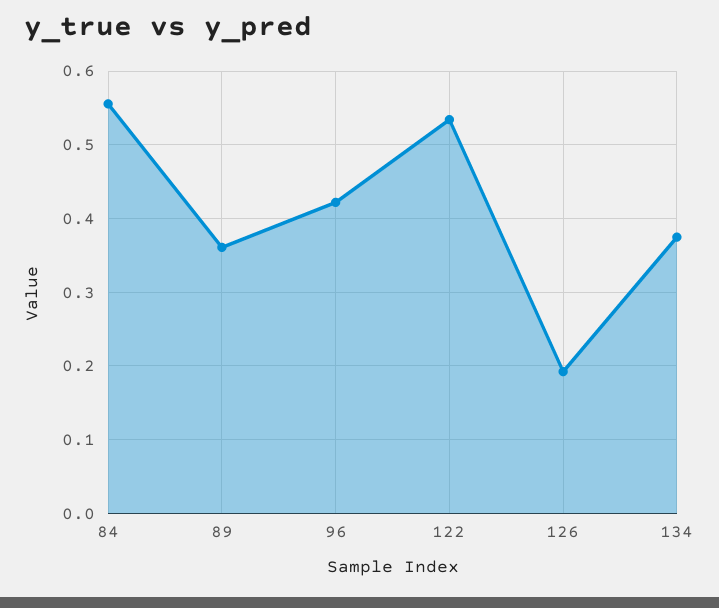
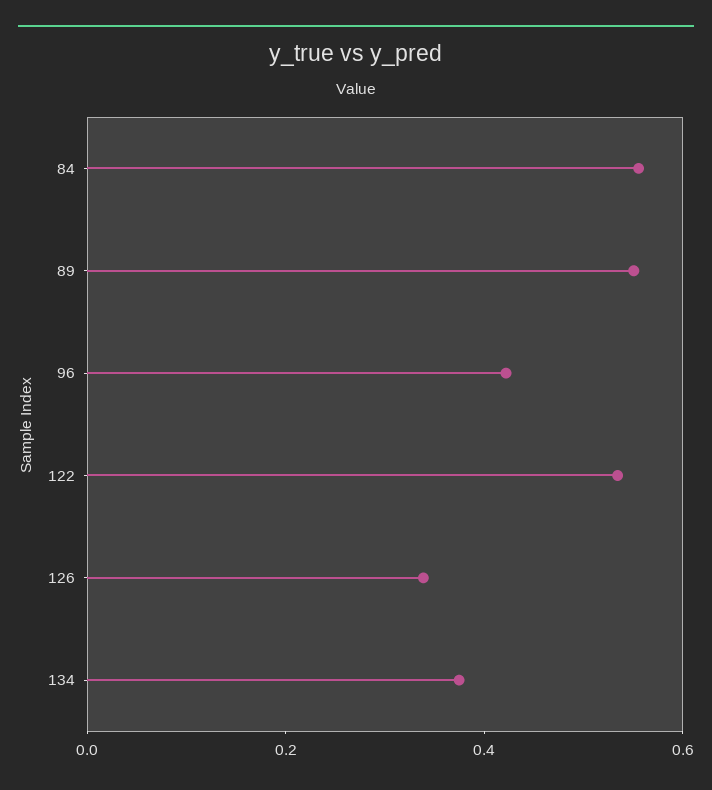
  {
    "84": 0.56,
-   "89": 0.36,
+   "89": 0.55,
    "96": 0.42,
    "122": 0.53,
-   "126": 0.19,
+   "126": 0.35,
    "134": 0.37
  }

